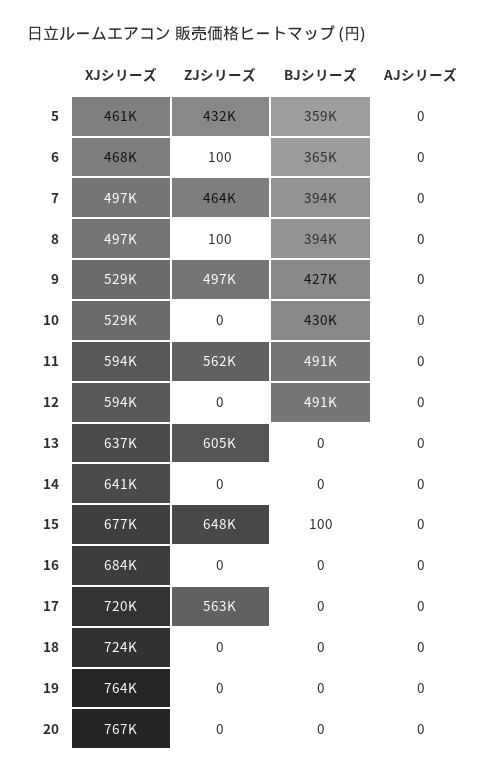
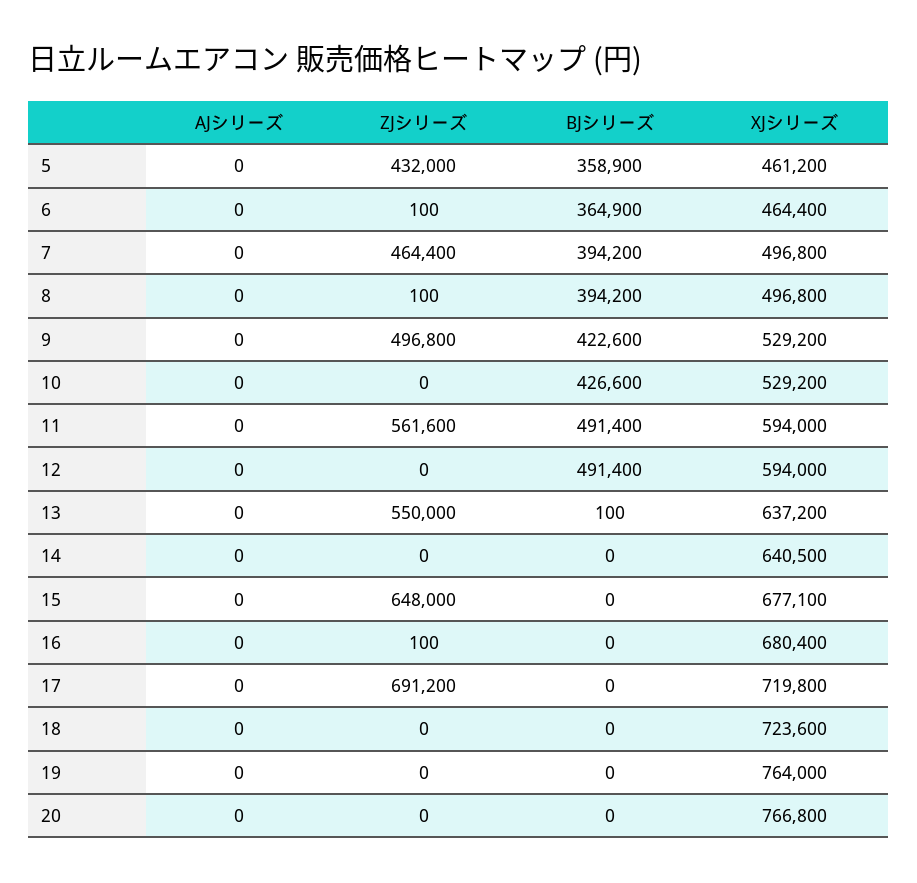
  {
    "XJシリーズ": {
      "5": 461200,
-     "6": 468000,
+     "6": 464400,
      "7": 496800,
      "8": 496800,
      "9": 529200,
      "10": 529200,
      "11": 594000,
      "12": 594000,
      "13": 637200,
      "14": 640500,
      "15": 677100,
-     "16": 684000,
+     "16": 680400,
      "17": 719800,
      "18": 723600,
      "19": 764000,
      "20": 766800
    },
    "ZJシリーズ": {
      "5": 432000,
      "6": 100,
      "7": 464400,
      "8": 100,
      "9": 496800,
      "10": 0,
      "11": 561600,
      "12": 0,
-     "13": 605000,
+     "13": 550000,
      "14": 0,
      "15": 648000,
-     "16": 0,
+     "16": 100,
-     "17": 563000,
+     "17": 691200,
      "18": 0,
      "19": 0,
      "20": 0
    },
    "BJシリーズ": {
      "5": 358900,
      "6": 364900,
      "7": 394200,
      "8": 394200,
-     "9": 427000,
+     "9": 422600,
-     "10": 430000,
+     "10": 426600,
      "11": 491400,
      "12": 491400,
-     "13": 0,
+     "13": 100,
      "14": 0,
-     "15": 100,
+     "15": 0,
      "16": 0,
      "17": 0,
      "18": 0,
      "19": 0,
      "20": 0
    },
    "AJシリーズ": {
      "5": 0,
      "6": 0,
      "7": 0,
      "8": 0,
      "9": 0,
      "10": 0,
      "11": 0,
      "12": 0,
      "13": 0,
      "14": 0,
      "15": 0,
      "16": 0,
      "17": 0,
      "18": 0,
      "19": 0,
      "20": 0
    }
  }

